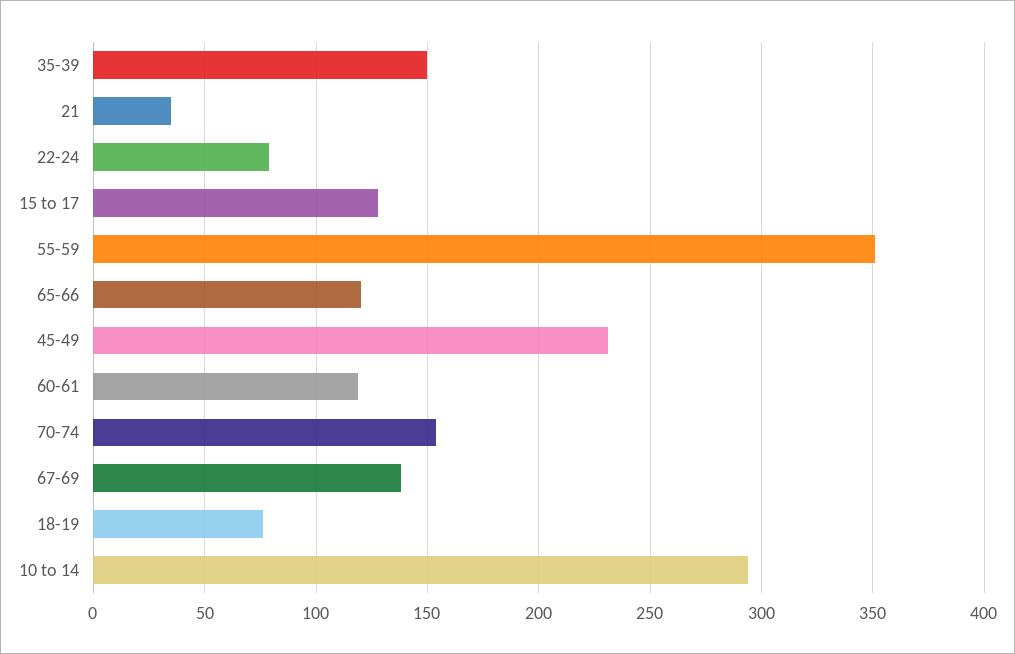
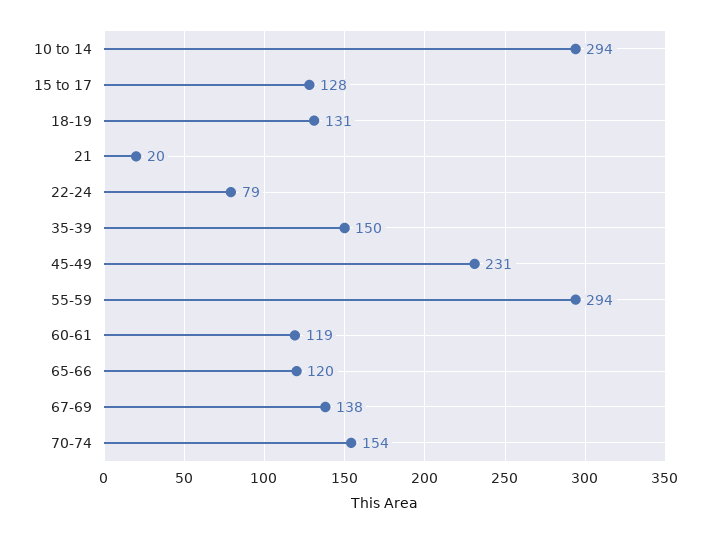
  {
    "35-39": 150,
-   "21": 35,
+   "21": 20,
    "22-24": 79,
    "15 to 17": 128,
-   "55-59": 350,
+   "55-59": 294,
    "65-66": 120,
    "45-49": 231,
    "60-61": 119,
    "70-74": 154,
    "67-69": 138,
-   "18-19": 75,
+   "18-19": 131,
    "10 to 14": 294
  }

